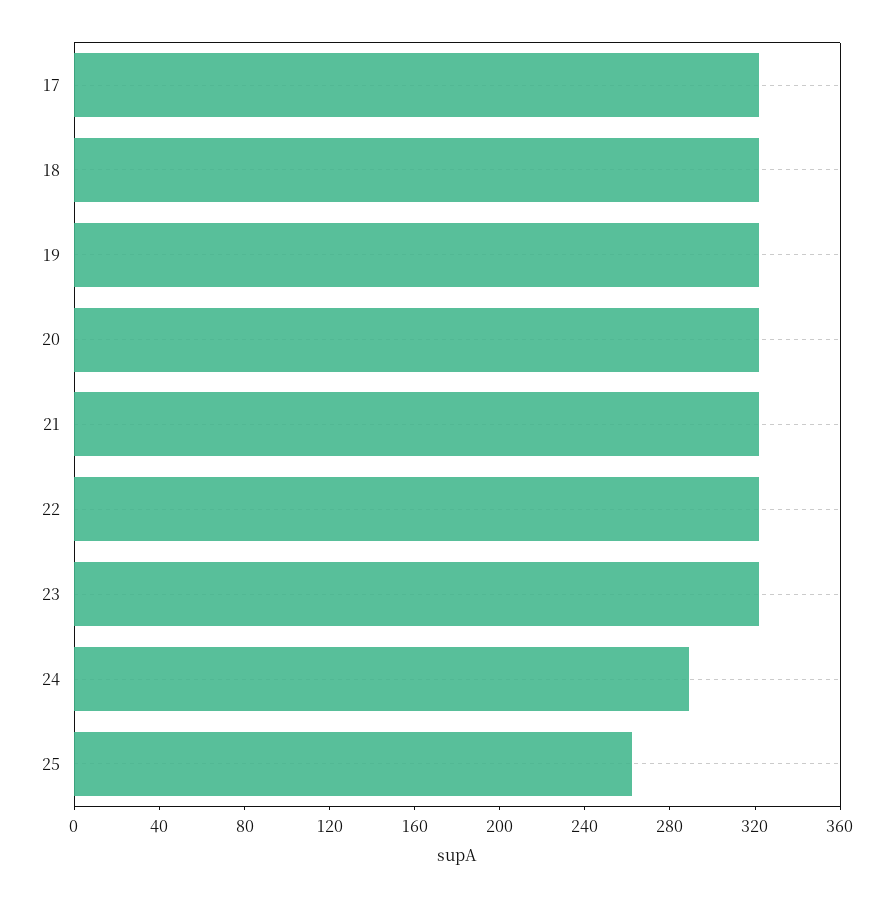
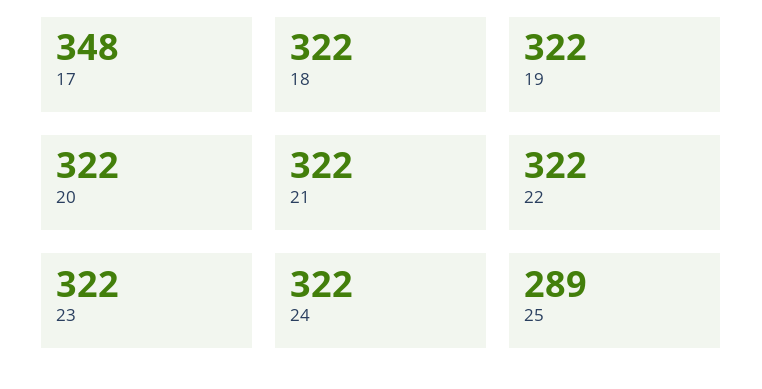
  {
-   "17": 320,
+   "17": 348,
    "18": 322,
    "19": 322,
    "20": 322,
    "21": 322,
    "22": 322,
    "23": 322,
-   "24": 290,
+   "24": 322,
-   "25": 260
+   "25": 289
  }

